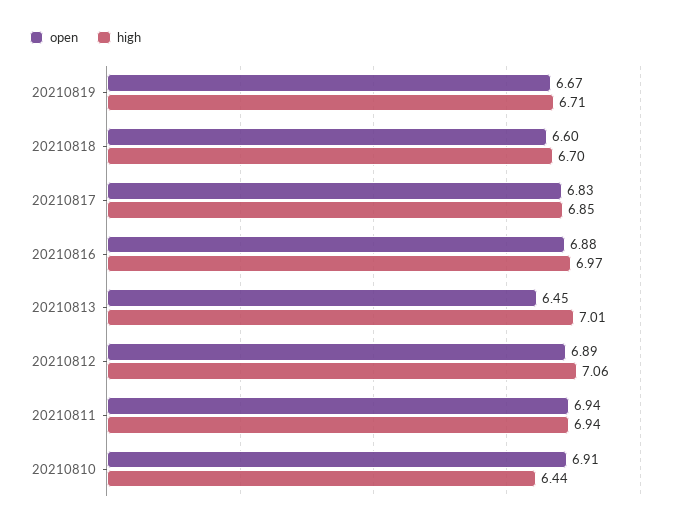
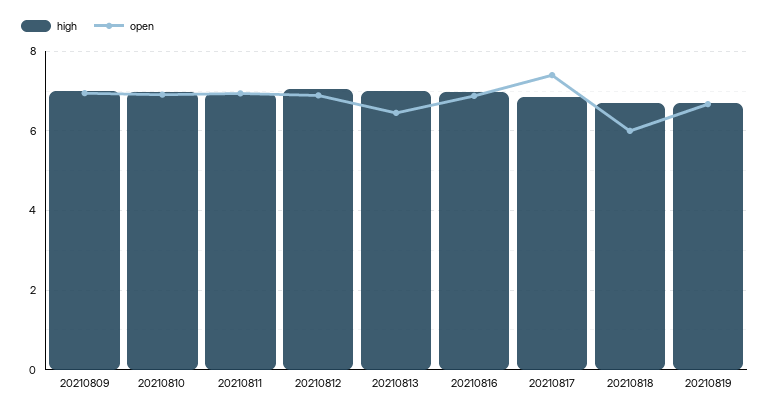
  {
    "open": {
      "20210819": 6.67,
-     "20210818": 6.6,
+     "20210818": 6,
-     "20210817": 6.83,
+     "20210817": 7.4,
      "20210816": 6.88,
      "20210813": 6.45,
      "20210812": 6.89,
      "20210811": 6.94,
-     "20210810": 6.91
+     "20210810": 6.91,
+     "20210809": 7
    },
    "high": {
      "20210819": 6.71,
      "20210818": 6.7,
      "20210817": 6.85,
      "20210816": 6.97,
      "20210813": 7.01,
      "20210812": 7.06,
      "20210811": 6.94,
-     "20210810": 6.44
+     "20210810": 7,
+     "20210809": 7
    }
  }

